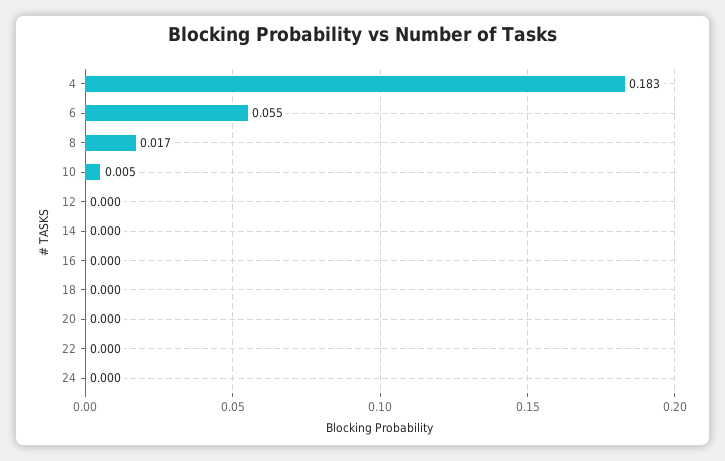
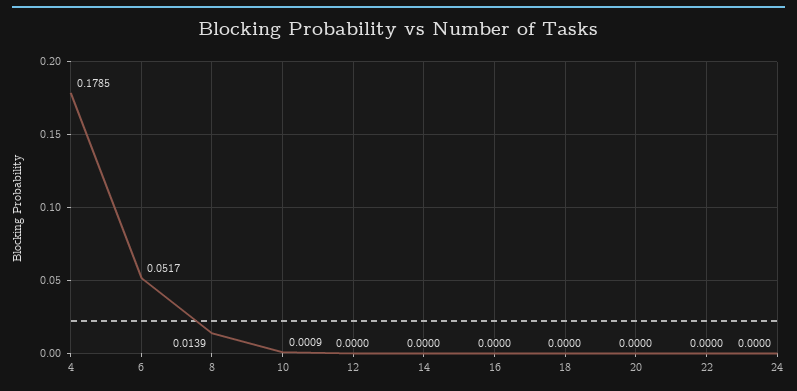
  {
-   "4": 0.183,
+   "4": 0.1785,
-   "6": 0.055,
+   "6": 0.0517,
-   "8": 0.017,
+   "8": 0.0139,
-   "10": 0.005,
+   "10": 0.0009,
    "12": 0,
    "14": 0,
    "16": 0,
    "18": 0,
    "20": 0,
    "22": 0,
    "24": 0
  }

